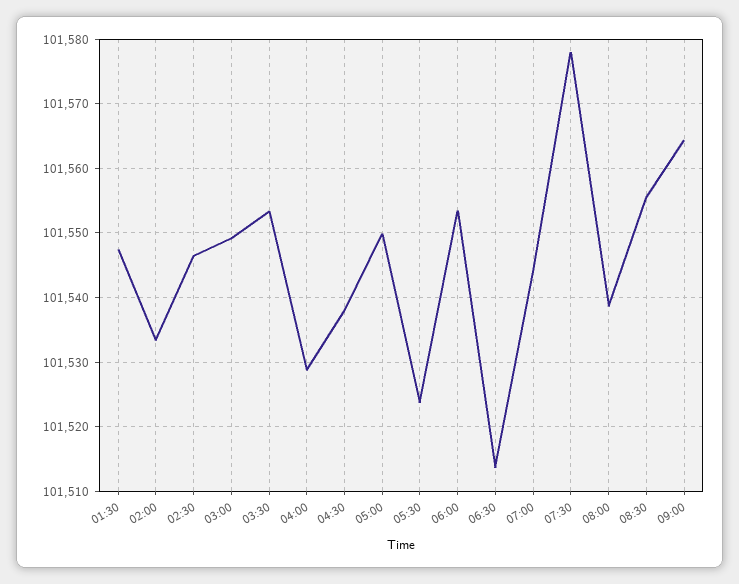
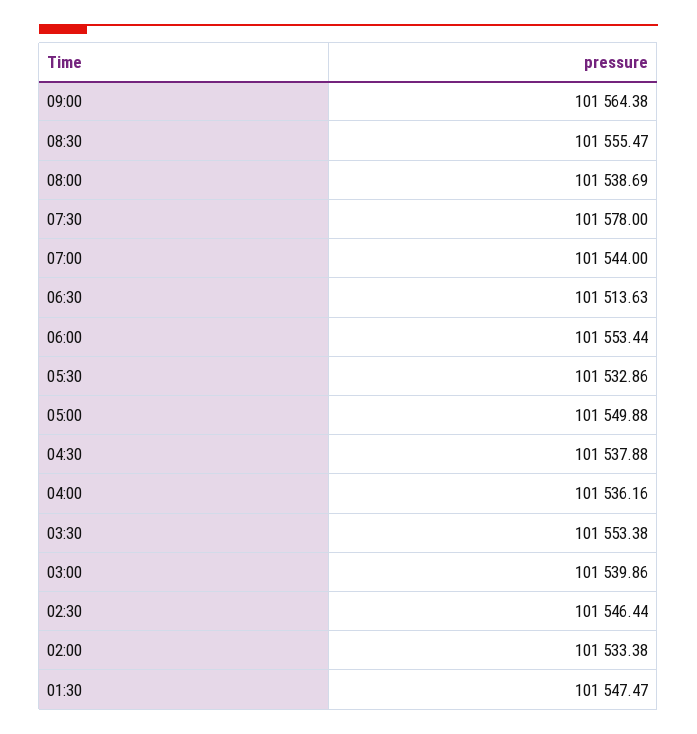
  {
    "01:30": 101547.47,
    "02:00": 101533.38,
    "02:30": 101546.44,
-   "03:00": 101549,
+   "03:00": 101539.86,
    "03:30": 101553.38,
-   "04:00": 101529,
+   "04:00": 101536.16,
    "04:30": 101537.88,
    "05:00": 101549.88,
-   "05:30": 101524,
+   "05:30": 101532.86,
    "06:00": 101553.44,
    "06:30": 101513.63,
    "07:00": 101544,
    "07:30": 101578,
    "08:00": 101538.69,
    "08:30": 101555.47,
    "09:00": 101564.38
  }

